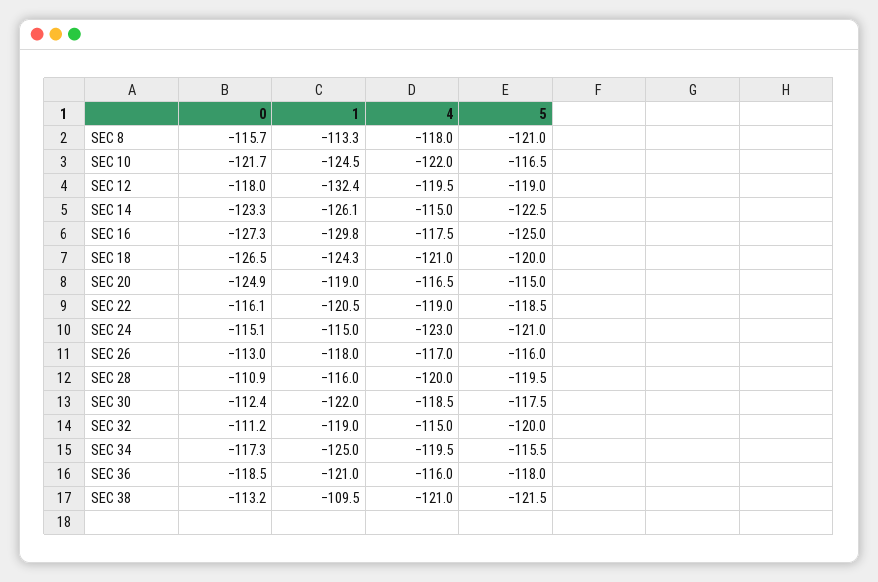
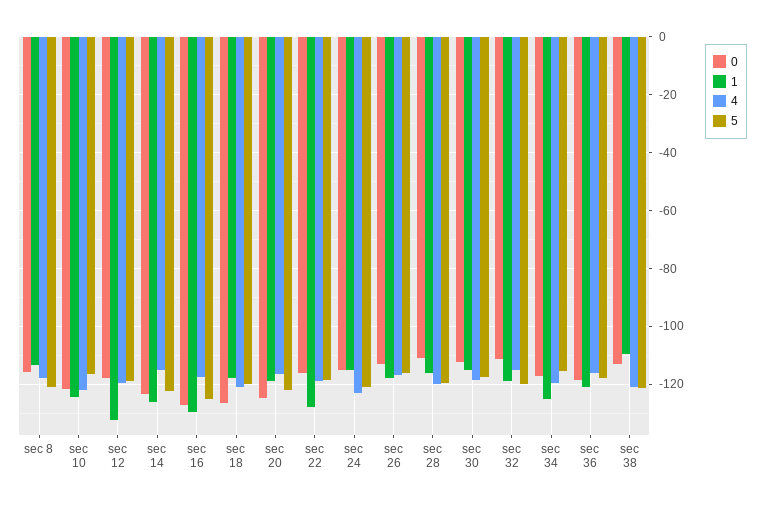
  {
    "0": {
      "SEC 8": -115.7,
      "SEC 10": -121.7,
      "SEC 12": -118,
      "SEC 14": -123.3,
      "SEC 16": -127.3,
      "SEC 18": -126.5,
      "SEC 20": -124.9,
      "SEC 22": -116.1,
      "SEC 24": -115.1,
      "SEC 26": -113,
      "SEC 28": -110.9,
      "SEC 30": -112.4,
      "SEC 32": -111.2,
      "SEC 34": -117.3,
      "SEC 36": -118.5,
      "SEC 38": -113.2
    },
    "1": {
      "SEC 8": -113.3,
      "SEC 10": -124.5,
      "SEC 12": -132.4,
      "SEC 14": -126.1,
      "SEC 16": -129.8,
-     "SEC 18": -124.3,
+     "SEC 18": -117.5,
      "SEC 20": -119,
-     "SEC 22": -120.5,
+     "SEC 22": -127.5,
      "SEC 24": -115,
      "SEC 26": -118,
      "SEC 28": -116,
-     "SEC 30": -122,
+     "SEC 30": -115,
      "SEC 32": -119,
      "SEC 34": -125,
      "SEC 36": -121,
      "SEC 38": -109.5
    },
    "4": {
      "SEC 8": -118,
      "SEC 10": -122,
      "SEC 12": -119.5,
      "SEC 14": -115,
      "SEC 16": -117.5,
      "SEC 18": -121,
      "SEC 20": -116.5,
      "SEC 22": -119,
      "SEC 24": -123,
      "SEC 26": -117,
      "SEC 28": -120,
      "SEC 30": -118.5,
      "SEC 32": -115,
      "SEC 34": -119.5,
      "SEC 36": -116,
      "SEC 38": -121
    },
    "5": {
      "SEC 8": -121,
      "SEC 10": -116.5,
      "SEC 12": -119,
      "SEC 14": -122.5,
      "SEC 16": -125,
      "SEC 18": -120,
-     "SEC 20": -115,
+     "SEC 20": -122.5,
      "SEC 22": -118.5,
      "SEC 24": -121,
      "SEC 26": -116,
      "SEC 28": -119.5,
      "SEC 30": -117.5,
      "SEC 32": -120,
      "SEC 34": -115.5,
      "SEC 36": -118,
      "SEC 38": -121.5
    }
  }

